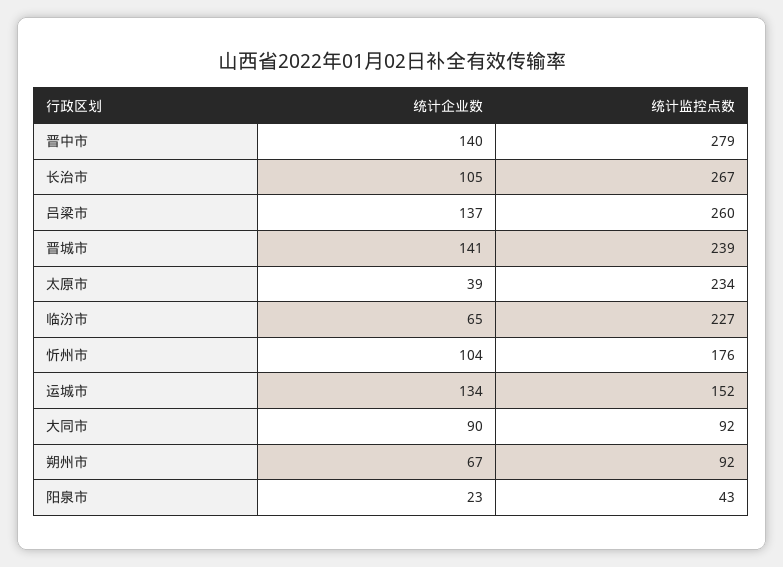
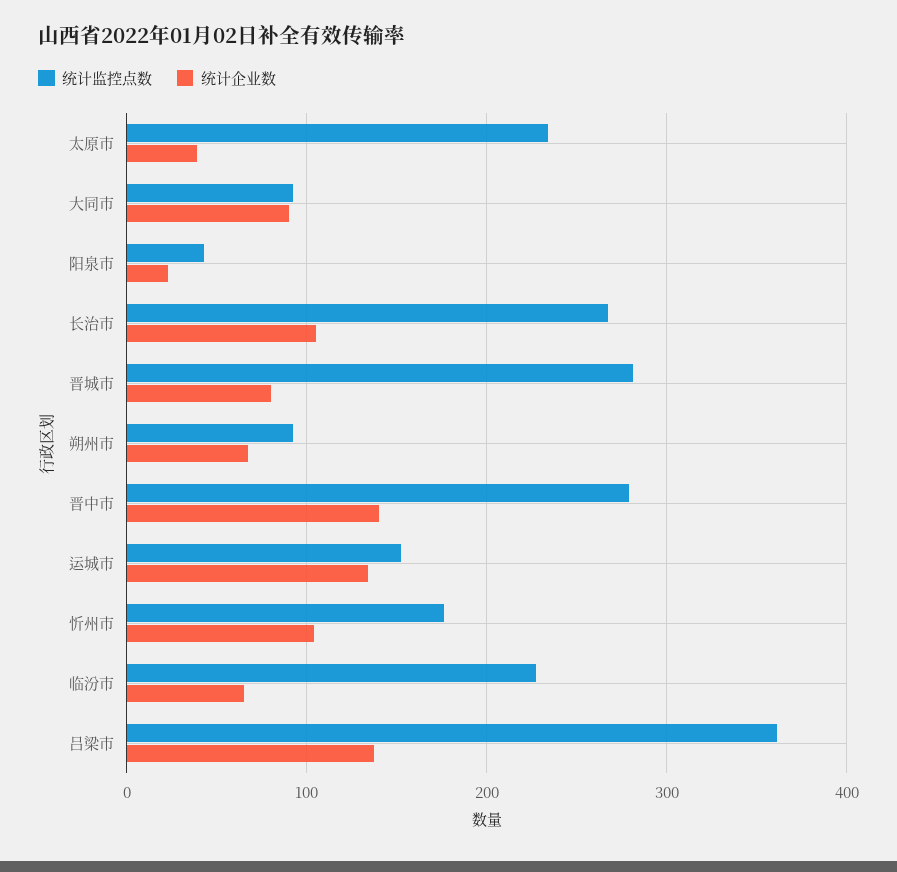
  {
    "统计企业数": {
      "晋中市": 140,
      "长治市": 105,
      "吕梁市": 137,
-     "晋城市": 141,
+     "晋城市": 80,
      "太原市": 39,
      "临汾市": 65,
      "忻州市": 104,
      "运城市": 134,
      "大同市": 90,
      "朔州市": 67,
      "阳泉市": 23
    },
    "统计监控点数": {
      "晋中市": 279,
      "长治市": 267,
-     "吕梁市": 260,
+     "吕梁市": 360,
-     "晋城市": 239,
+     "晋城市": 280,
      "太原市": 234,
      "临汾市": 227,
      "忻州市": 176,
      "运城市": 152,
      "大同市": 92,
      "朔州市": 92,
      "阳泉市": 43
    }
  }

